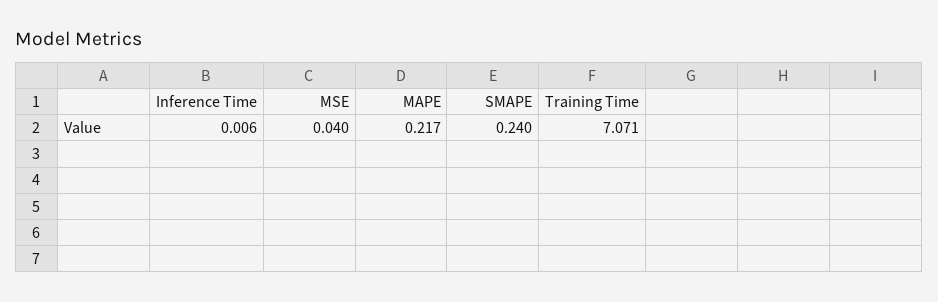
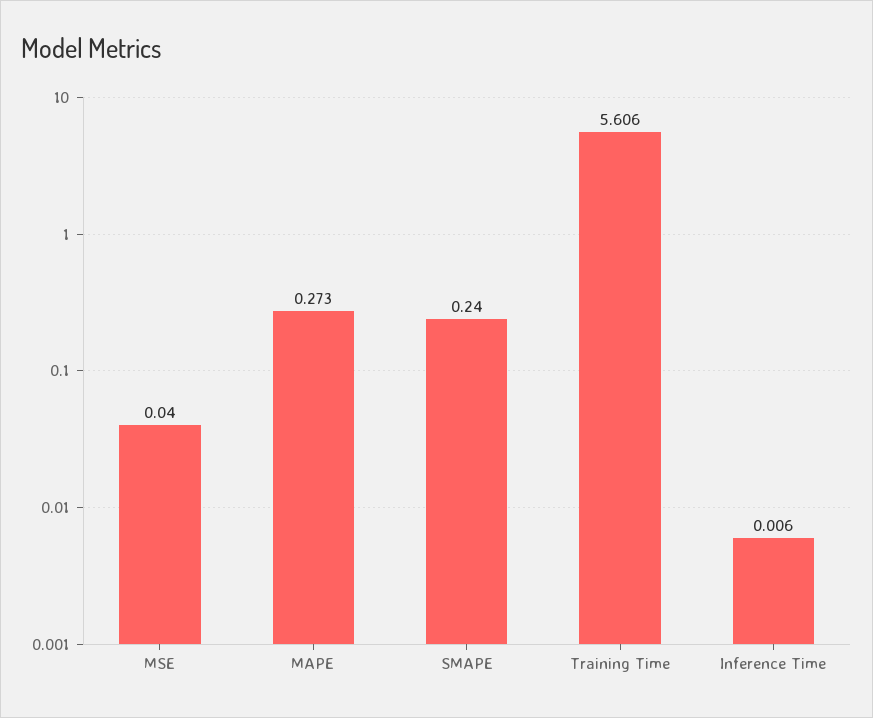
  {
    "Inference Time": 0.006,
    "MSE": 0.04,
-   "MAPE": 0.217,
+   "MAPE": 0.273,
    "SMAPE": 0.24,
-   "Training Time": 7.071
+   "Training Time": 5.606
  }

